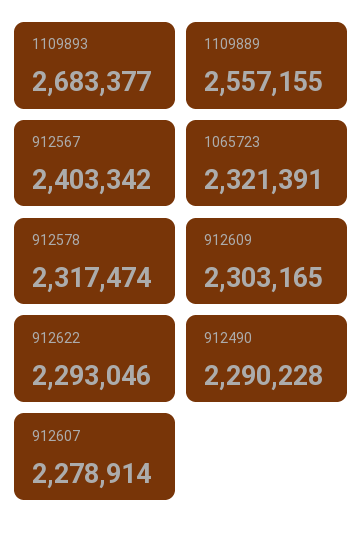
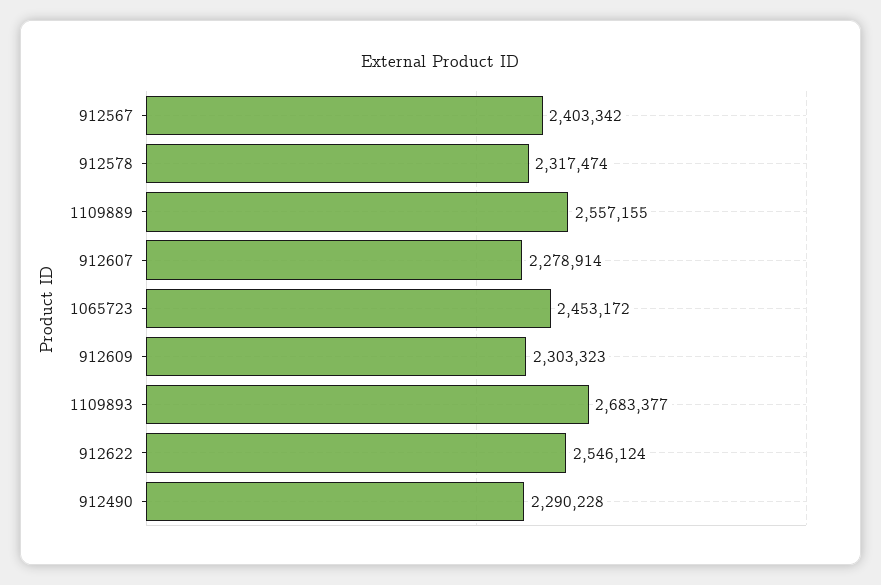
  {
    "1109893": 2683377,
    "1109889": 2557155,
    "912567": 2403342,
-   "1065723": 2321391,
+   "1065723": 2453172,
    "912578": 2317474,
-   "912609": 2303165,
+   "912609": 2303323,
-   "912622": 2293046,
+   "912622": 2546124,
    "912490": 2290228,
    "912607": 2278914
  }

